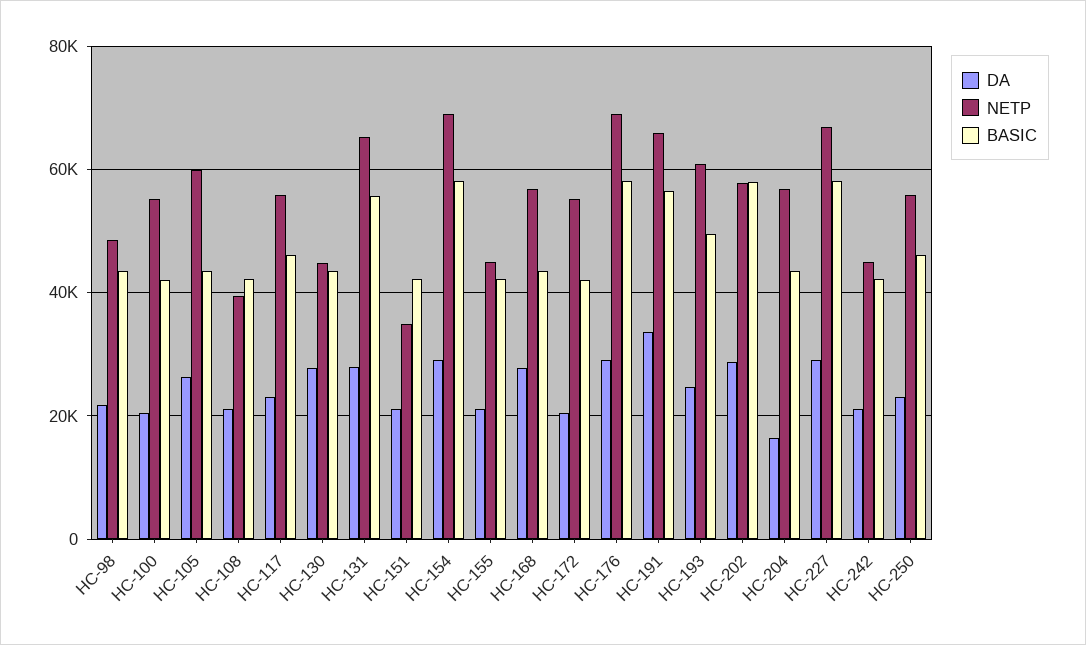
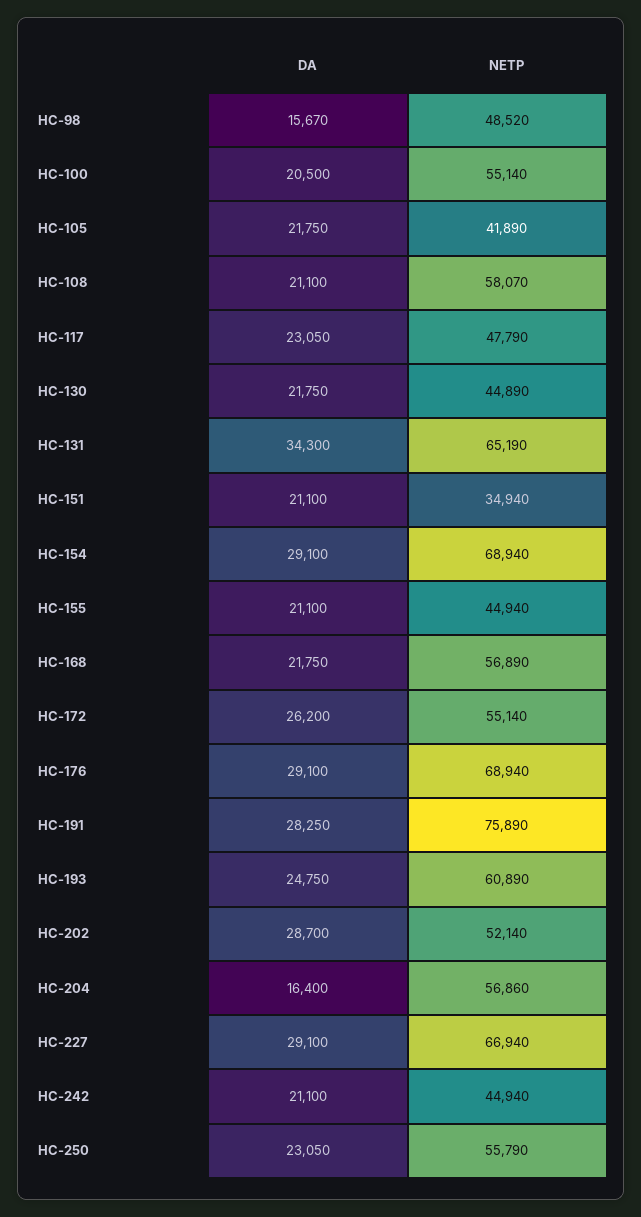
  {
    "DA": {
-     "HC-98": 22000,
+     "HC-98": 15670,
      "HC-100": 20500,
-     "HC-105": 26000,
+     "HC-105": 21750,
      "HC-108": 21100,
      "HC-117": 23050,
-     "HC-130": 28000,
+     "HC-130": 21750,
-     "HC-131": 28000,
+     "HC-131": 34300,
      "HC-151": 21100,
      "HC-154": 29100,
      "HC-155": 21100,
-     "HC-168": 28000,
+     "HC-168": 21750,
-     "HC-172": 20000,
+     "HC-172": 26200,
      "HC-176": 29100,
-     "HC-191": 34000,
+     "HC-191": 28250,
      "HC-193": 24750,
      "HC-202": 28700,
      "HC-204": 16400,
      "HC-227": 29100,
      "HC-242": 21100,
      "HC-250": 23050
    },
    "NETP": {
      "HC-98": 48520,
      "HC-100": 55140,
-     "HC-105": 60000,
+     "HC-105": 41890,
-     "HC-108": 40000,
+     "HC-108": 58070,
-     "HC-117": 56000,
+     "HC-117": 47790,
      "HC-130": 44890,
      "HC-131": 65190,
      "HC-151": 34940,
      "HC-154": 68940,
      "HC-155": 44940,
      "HC-168": 56890,
      "HC-172": 55140,
      "HC-176": 68940,
-     "HC-191": 66000,
+     "HC-191": 75890,
      "HC-193": 60890,
-     "HC-202": 58000,
+     "HC-202": 52140,
      "HC-204": 56860,
      "HC-227": 66940,
      "HC-242": 44940,
      "HC-250": 55790
-   },
+   }
-   "BASIC": {
-     "HC-98": 44000,
-     "HC-100": 42000,
-     "HC-105": 44000,
-     "HC-108": 42000,
-     "HC-117": 46000,
-     "HC-130": 44000,
-     "HC-131": 56000,
-     "HC-151": 42000,
-     "HC-154": 58000,
-     "HC-155": 42000,
-     "HC-168": 44000,
-     "HC-172": 42000,
-     "HC-176": 58000,
-     "HC-191": 56000,
-     "HC-193": 50000,
-     "HC-202": 58000,
-     "HC-204": 44000,
-     "HC-227": 58000,
-     "HC-242": 42000,
-     "HC-250": 46000
-   }
  }

